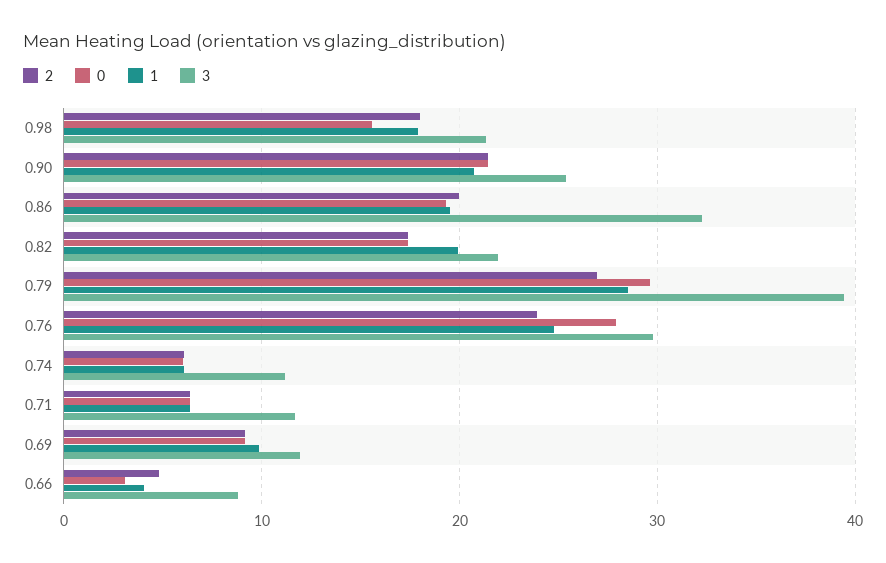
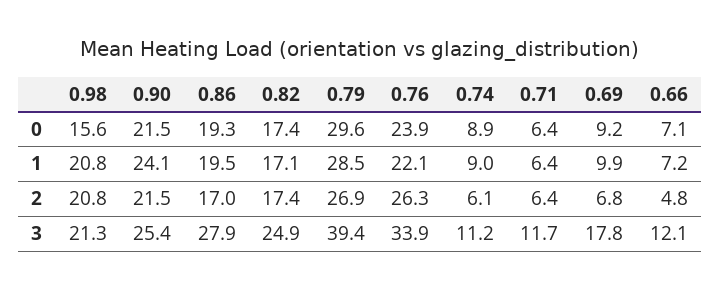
  {
    "2": {
-     "0.98": 18,
+     "0.98": 20.8,
      "0.90": 21.5,
-     "0.86": 20,
+     "0.86": 17,
      "0.82": 17.4,
      "0.79": 26.9,
-     "0.76": 24,
+     "0.76": 26.3,
      "0.74": 6.1,
      "0.71": 6.4,
-     "0.69": 9,
+     "0.69": 6.8,
      "0.66": 4.8
    },
    "0": {
      "0.98": 15.6,
      "0.90": 21.5,
      "0.86": 19.3,
      "0.82": 17.4,
      "0.79": 29.6,
-     "0.76": 28,
+     "0.76": 23.9,
-     "0.74": 6,
+     "0.74": 8.9,
      "0.71": 6.4,
      "0.69": 9.2,
-     "0.66": 3
+     "0.66": 7.1
    },
    "1": {
-     "0.98": 18,
+     "0.98": 20.8,
-     "0.90": 21,
+     "0.90": 24.1,
      "0.86": 19.5,
-     "0.82": 20,
+     "0.82": 17.1,
      "0.79": 28.5,
-     "0.76": 25,
+     "0.76": 22.1,
-     "0.74": 6,
+     "0.74": 9,
      "0.71": 6.4,
      "0.69": 9.9,
-     "0.66": 4
+     "0.66": 7.2
    },
    "3": {
      "0.98": 21.3,
      "0.90": 25.4,
-     "0.86": 32,
+     "0.86": 27.9,
-     "0.82": 22,
+     "0.82": 24.9,
      "0.79": 39.4,
-     "0.76": 30,
+     "0.76": 33.9,
      "0.74": 11.2,
      "0.71": 11.7,
-     "0.69": 12,
+     "0.69": 17.8,
-     "0.66": 9
+     "0.66": 12.1
    }
  }

